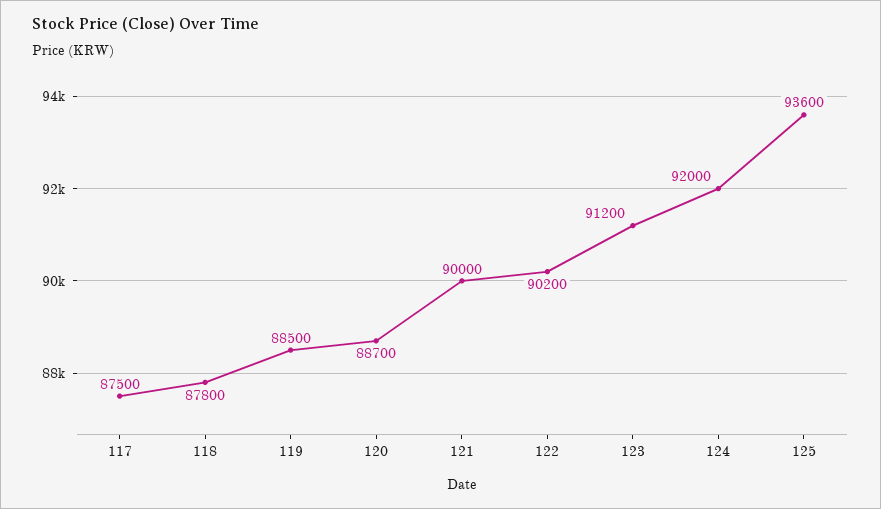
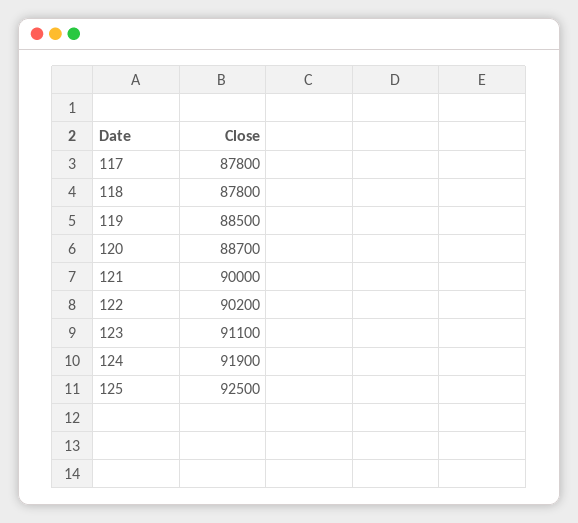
  {
-   "117": 87500,
+   "117": 87800,
    "118": 87800,
    "119": 88500,
    "120": 88700,
    "121": 90000,
    "122": 90200,
-   "123": 91200,
+   "123": 91100,
-   "124": 92000,
+   "124": 91900,
-   "125": 93600
+   "125": 92500
  }

